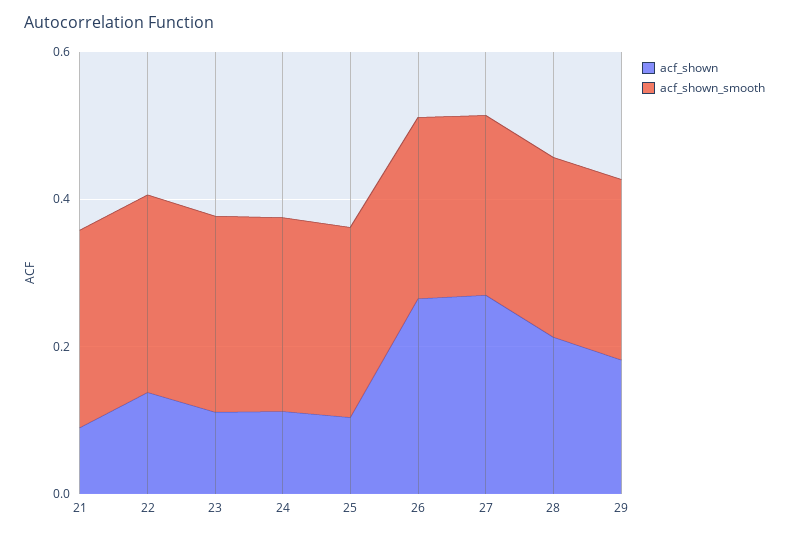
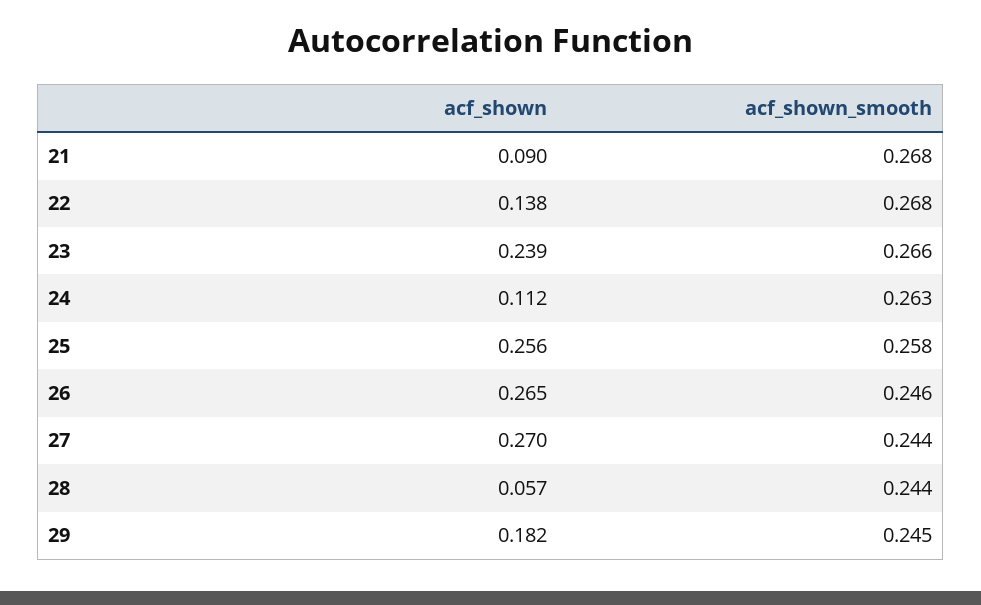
  {
    "acf_shown": {
      "21": 0.09,
      "22": 0.138,
-     "23": 0.1,
+     "23": 0.239,
      "24": 0.112,
-     "25": 0.1,
+     "25": 0.256,
      "26": 0.265,
      "27": 0.27,
-     "28": 0.2,
+     "28": 0.057,
      "29": 0.182
    },
    "acf_shown_smooth": {
      "21": 0.268,
      "22": 0.268,
      "23": 0.266,
      "24": 0.263,
      "25": 0.258,
      "26": 0.246,
      "27": 0.244,
      "28": 0.244,
      "29": 0.245
    }
  }

